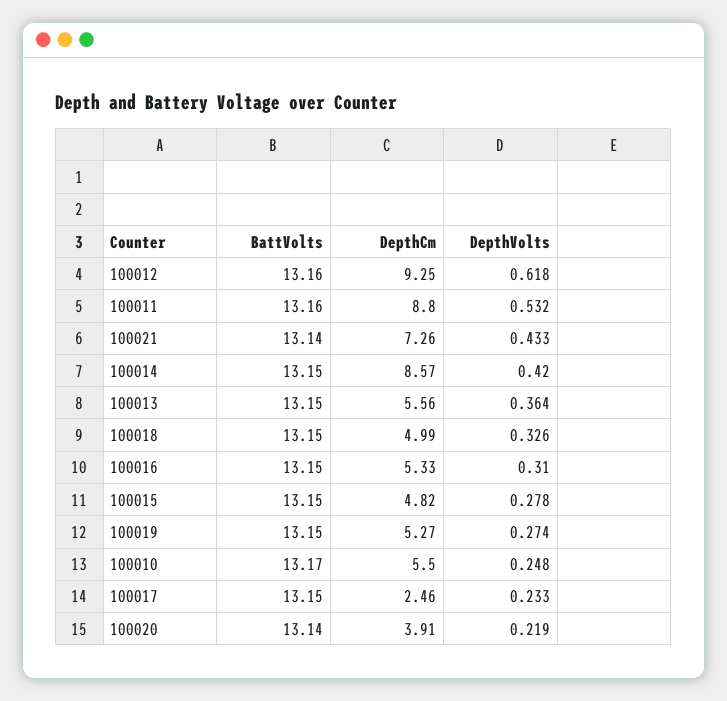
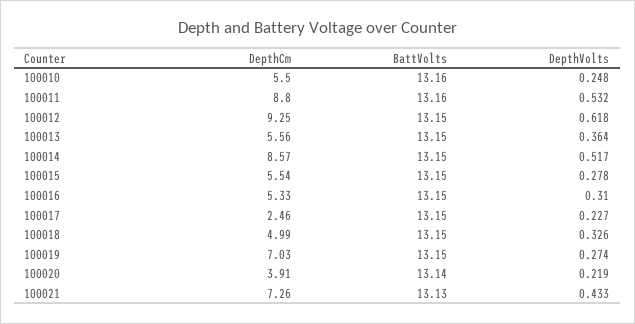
  {
    "BattVolts": {
-     "100012": 13.16,
+     "100012": 13.15,
      "100011": 13.16,
-     "100021": 13.14,
+     "100021": 13.13,
      "100014": 13.15,
      "100013": 13.15,
      "100018": 13.15,
      "100016": 13.15,
      "100015": 13.15,
      "100019": 13.15,
-     "100010": 13.17,
+     "100010": 13.16,
      "100017": 13.15,
      "100020": 13.14
    },
    "DepthCm": {
      "100012": 9.25,
      "100011": 8.8,
      "100021": 7.26,
      "100014": 8.57,
      "100013": 5.56,
      "100018": 4.99,
      "100016": 5.33,
-     "100015": 4.82,
+     "100015": 5.54,
-     "100019": 5.27,
+     "100019": 7.03,
      "100010": 5.5,
      "100017": 2.46,
      "100020": 3.91
    },
    "DepthVolts": {
      "100012": 0.618,
      "100011": 0.532,
      "100021": 0.433,
-     "100014": 0.42,
+     "100014": 0.517,
      "100013": 0.364,
      "100018": 0.326,
      "100016": 0.31,
      "100015": 0.278,
      "100019": 0.274,
      "100010": 0.248,
-     "100017": 0.233,
+     "100017": 0.227,
      "100020": 0.219
    }
  }

